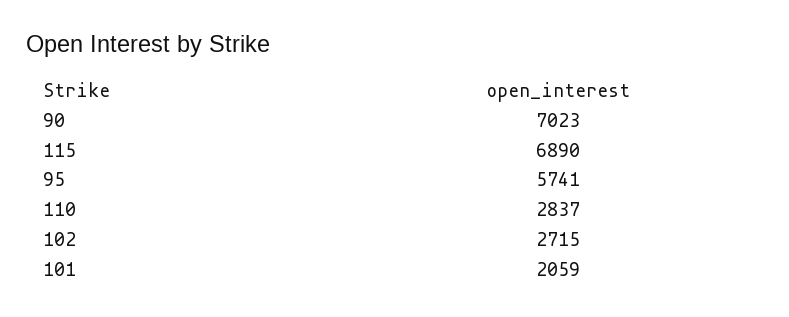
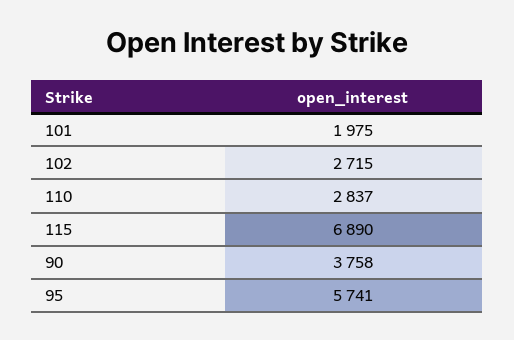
  {
-   "90": 7023,
+   "90": 3758,
    "115": 6890,
    "95": 5741,
    "110": 2837,
    "102": 2715,
-   "101": 2059
+   "101": 1975
  }

